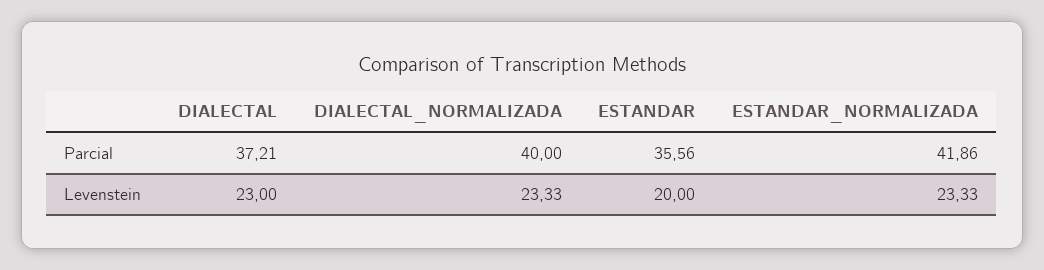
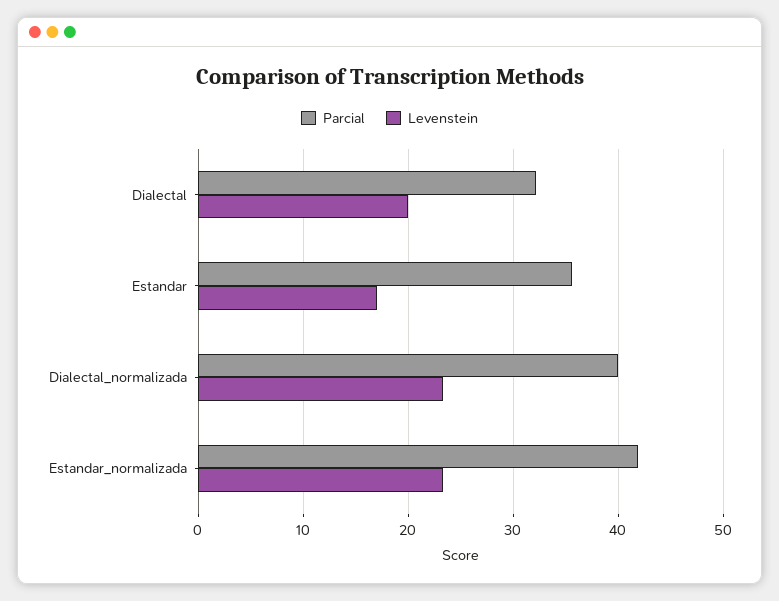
  {
    "Parcial": {
-     "DIALECTAL": 37.21,
+     "DIALECTAL": 32,
      "DIALECTAL_NORMALIZADA": 40,
      "ESTANDAR": 35.56,
      "ESTANDAR_NORMALIZADA": 41.86
    },
    "Levenstein": {
-     "DIALECTAL": 23,
+     "DIALECTAL": 20,
      "DIALECTAL_NORMALIZADA": 23.33,
-     "ESTANDAR": 20,
+     "ESTANDAR": 17,
      "ESTANDAR_NORMALIZADA": 23.33
    }
  }

